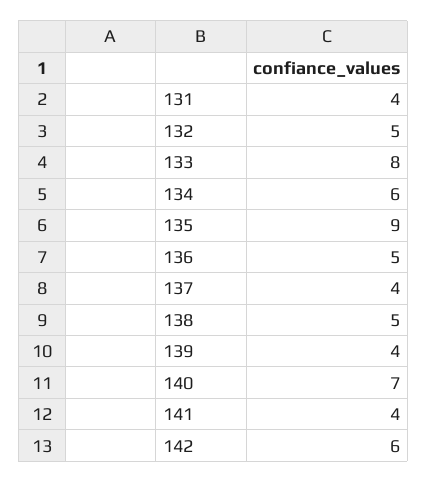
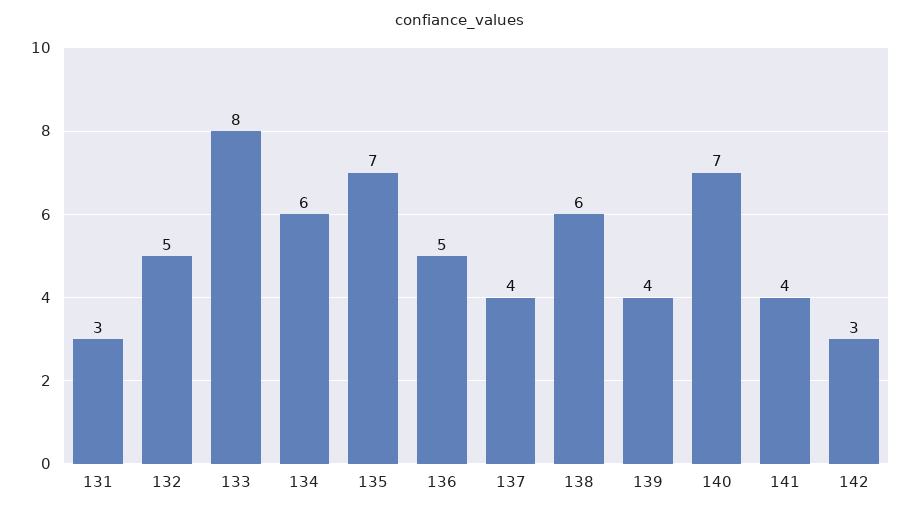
  {
-   "131": 4,
+   "131": 3,
    "132": 5,
    "133": 8,
    "134": 6,
-   "135": 9,
+   "135": 7,
    "136": 5,
    "137": 4,
-   "138": 5,
+   "138": 6,
    "139": 4,
    "140": 7,
    "141": 4,
-   "142": 6
+   "142": 3
  }

